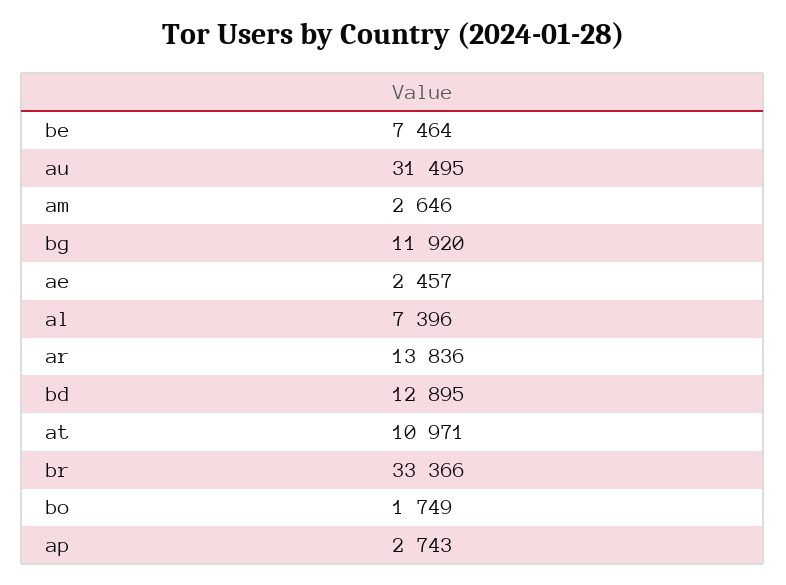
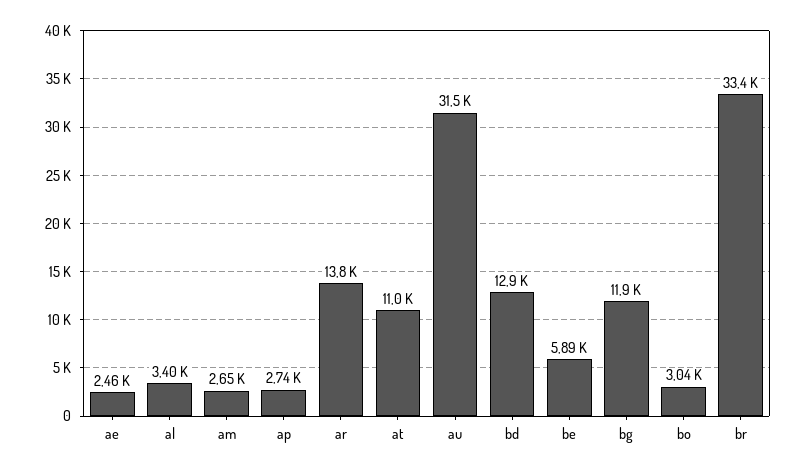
  {
-   "be": 7464,
+   "be": 5890,
    "au": 31495,
    "am": 2646,
    "bg": 11920,
    "ae": 2457,
-   "al": 7396,
+   "al": 3400,
    "ar": 13836,
    "bd": 12895,
    "at": 10971,
    "br": 33366,
-   "bo": 1749,
+   "bo": 3040,
    "ap": 2743
  }

